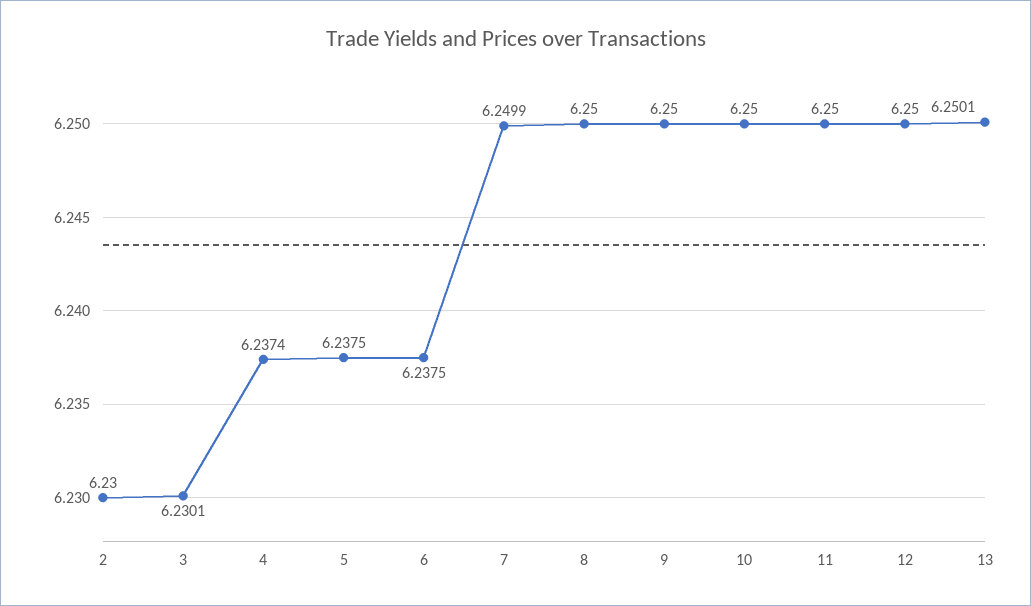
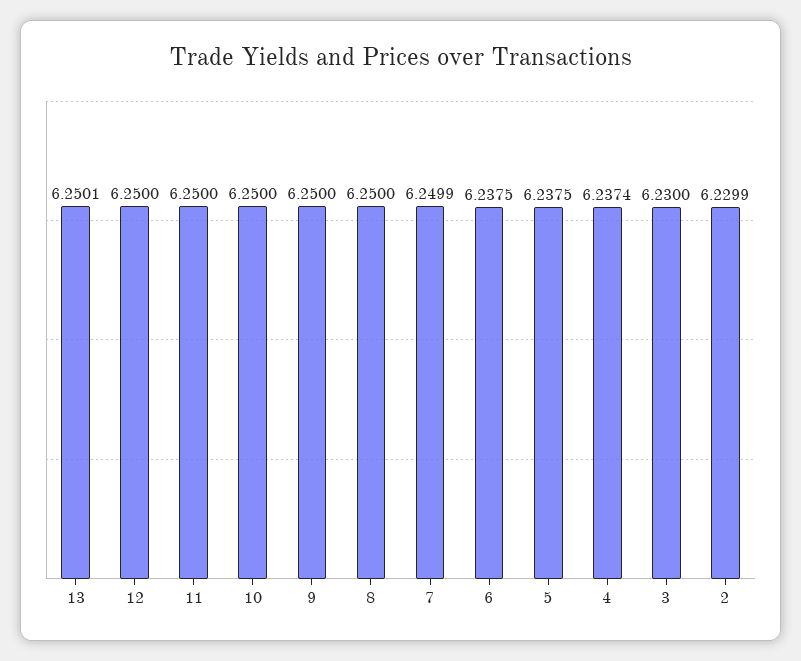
  {
-   "2": 6.23,
+   "2": 6.2299,
-   "3": 6.2301,
+   "3": 6.23,
    "4": 6.2374,
    "5": 6.2375,
    "6": 6.2375,
    "7": 6.2499,
    "8": 6.25,
    "9": 6.25,
    "10": 6.25,
    "11": 6.25,
    "12": 6.25,
    "13": 6.2501
  }

